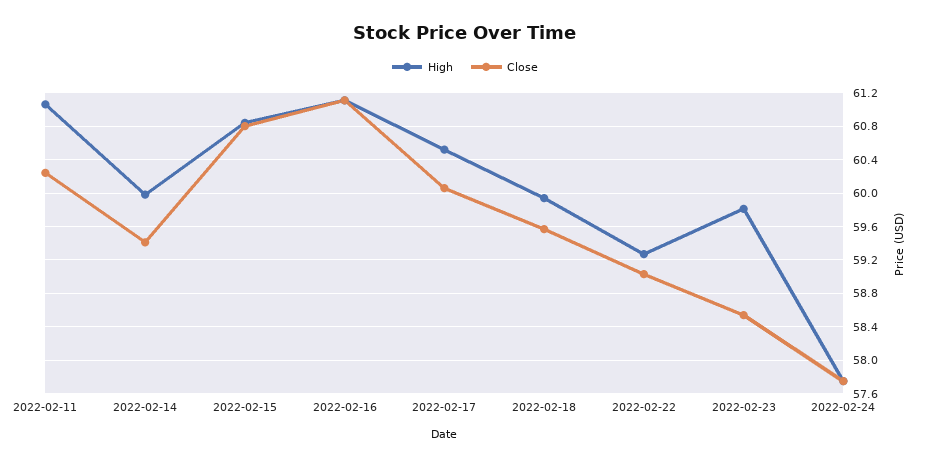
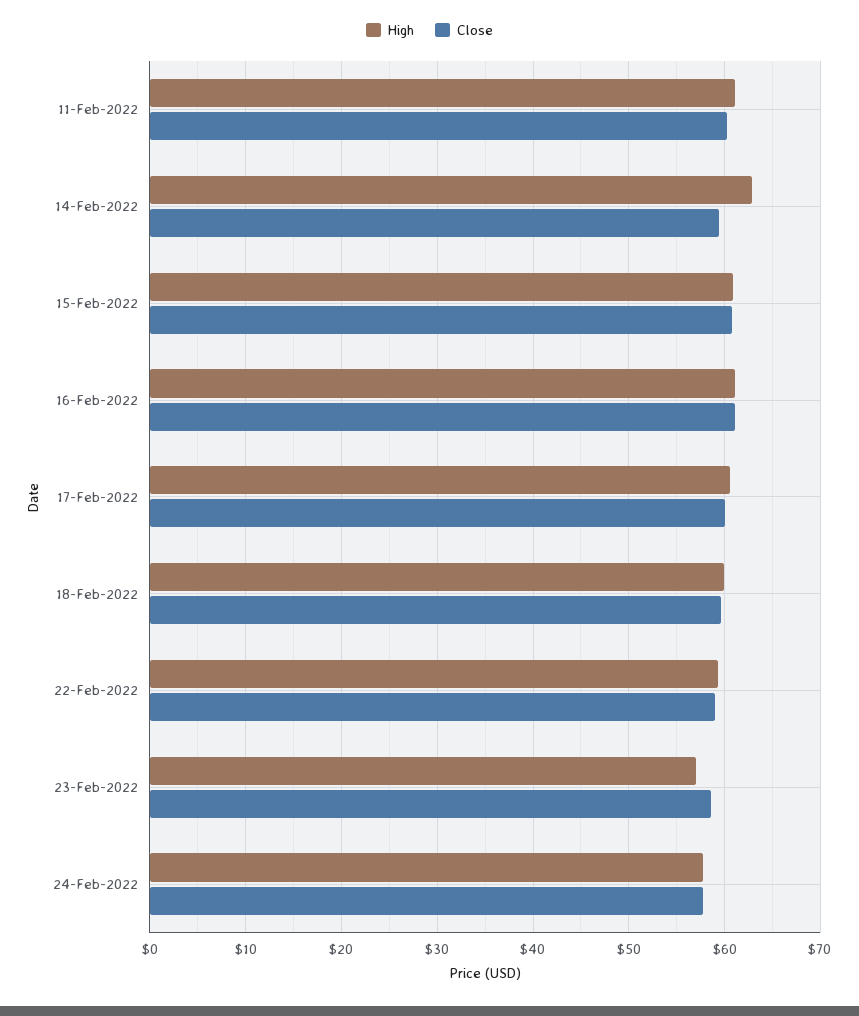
  {
    "High": {
      "2022-02-11": 61.1,
-     "2022-02-14": 60,
+     "2022-02-14": 63,
      "2022-02-15": 60.8,
      "2022-02-16": 61.1,
      "2022-02-17": 60.5,
      "2022-02-18": 59.9,
      "2022-02-22": 59.3,
-     "2022-02-23": 59.8,
+     "2022-02-23": 57,
      "2022-02-24": 57.8
    },
    "Close": {
      "2022-02-11": 60.2,
      "2022-02-14": 59.4,
      "2022-02-15": 60.8,
      "2022-02-16": 61.1,
      "2022-02-17": 60.1,
      "2022-02-18": 59.6,
      "2022-02-22": 59,
      "2022-02-23": 58.5,
      "2022-02-24": 57.8
    }
  }

